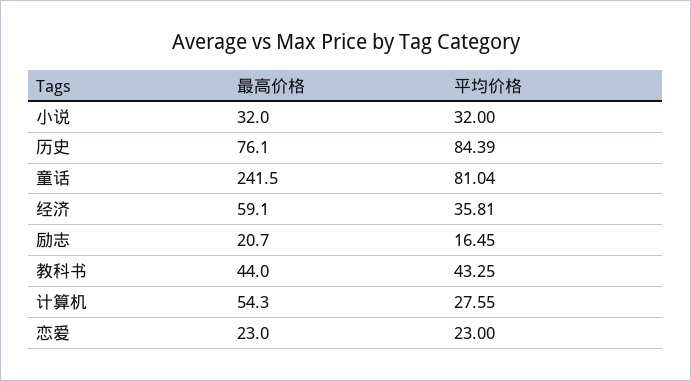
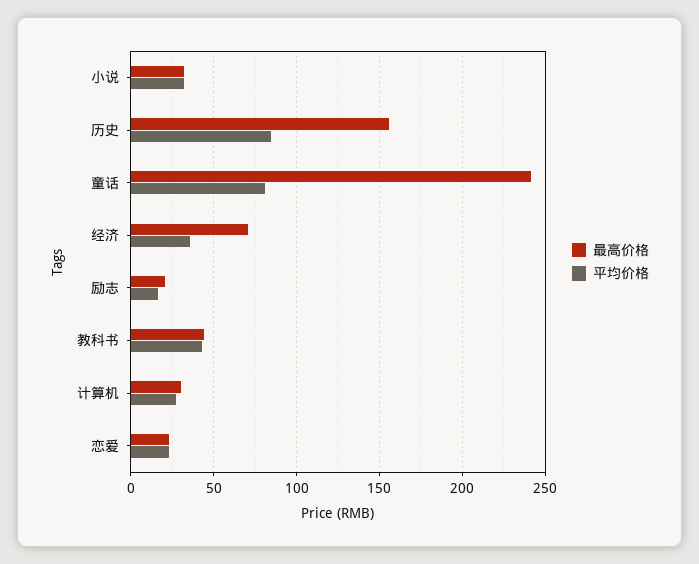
  {
    "最高价格": {
      "小说": 32,
-     "历史": 76.1,
+     "历史": 155,
      "童话": 241.5,
-     "经济": 59.1,
+     "经济": 70,
      "励志": 20.7,
      "教科书": 44,
-     "计算机": 54.3,
+     "计算机": 30,
      "恋爱": 23
    },
    "平均价格": {
      "小说": 32,
      "历史": 84.39,
      "童话": 81.04,
      "经济": 35.81,
      "励志": 16.45,
      "教科书": 43.25,
      "计算机": 27.55,
      "恋爱": 23
    }
  }

